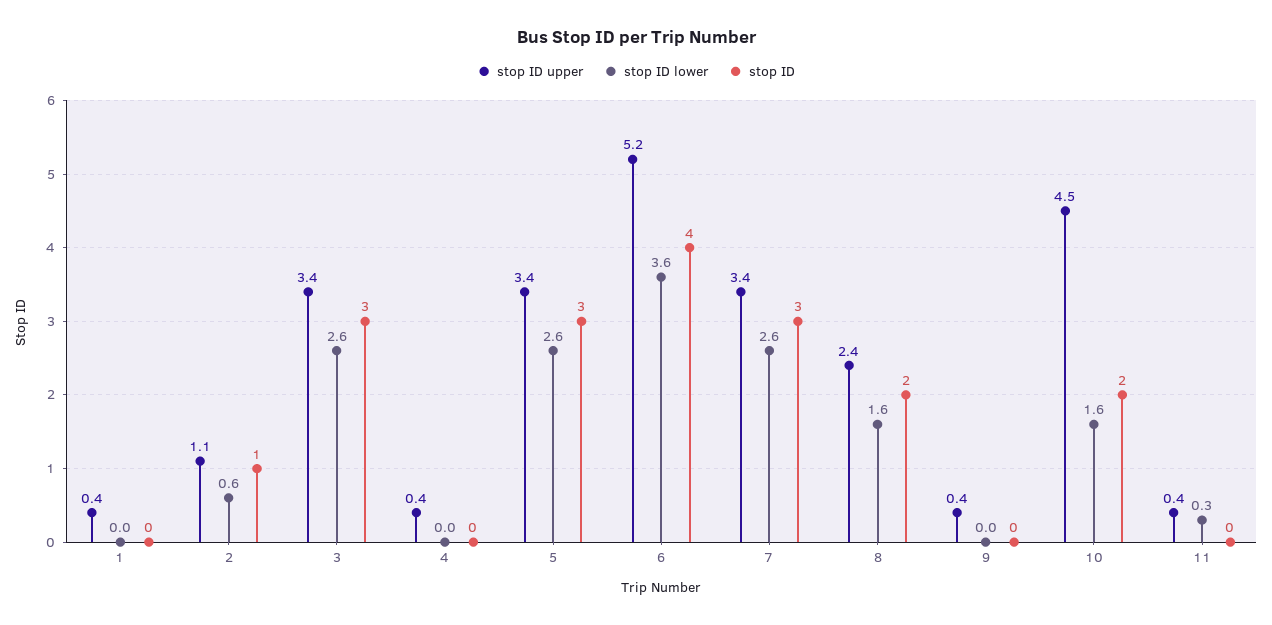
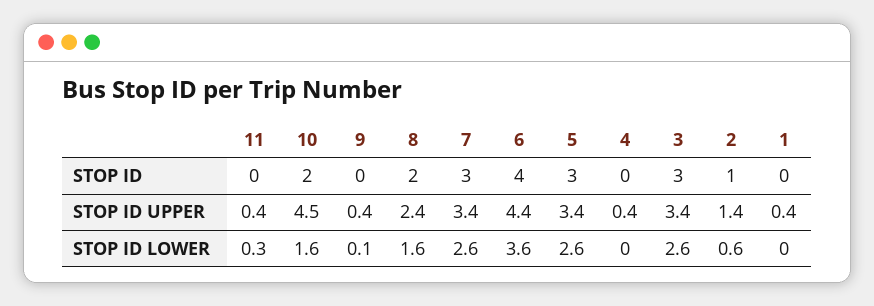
  {
    "stop ID upper": {
      "1": 0.4,
-     "2": 1.1,
+     "2": 1.4,
      "3": 3.4,
      "4": 0.4,
      "5": 3.4,
-     "6": 5.2,
+     "6": 4.4,
      "7": 3.4,
      "8": 2.4,
      "9": 0.4,
      "10": 4.5,
      "11": 0.4
    },
    "stop ID lower": {
      "1": 0,
      "2": 0.6,
      "3": 2.6,
      "4": 0,
      "5": 2.6,
      "6": 3.6,
      "7": 2.6,
      "8": 1.6,
-     "9": 0,
+     "9": 0.1,
      "10": 1.6,
      "11": 0.3
    },
    "stop ID": {
      "1": 0,
      "2": 1,
      "3": 3,
      "4": 0,
      "5": 3,
      "6": 4,
      "7": 3,
      "8": 2,
      "9": 0,
      "10": 2,
      "11": 0
    }
  }

